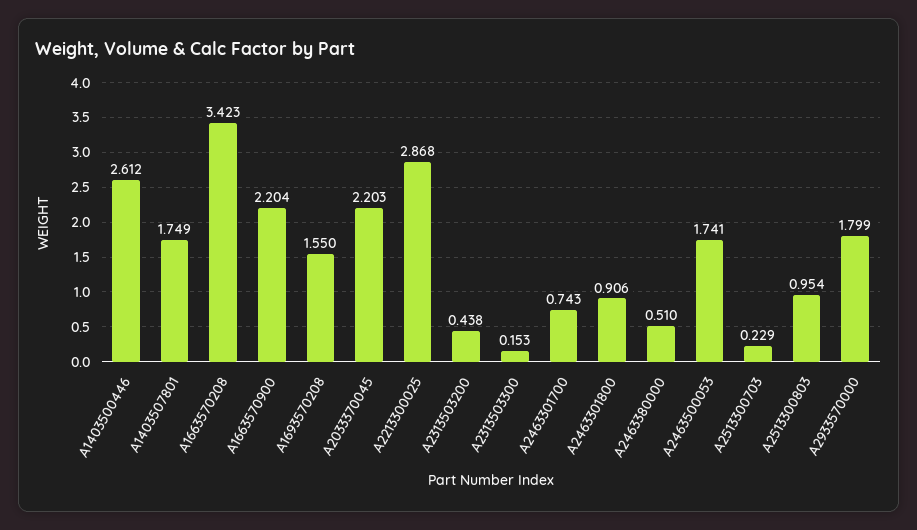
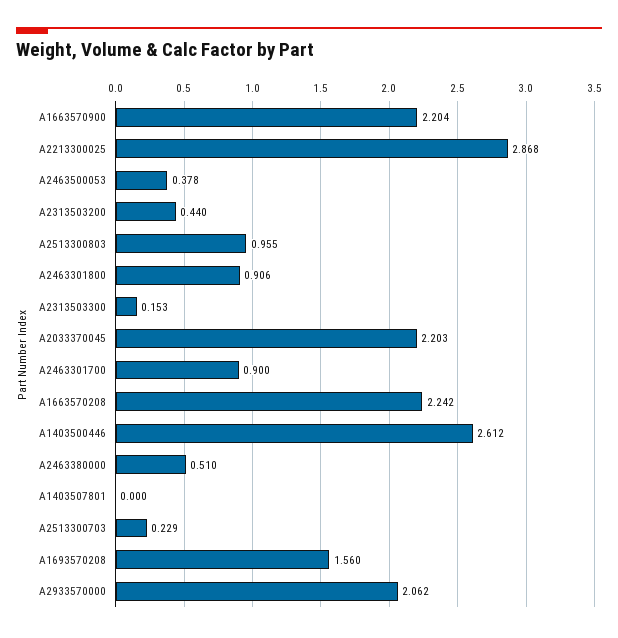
  {
    "A1403500446": 2.612,
-   "A1403507801": 1.749,
+   "A1403507801": 0,
-   "A1663570208": 3.423,
+   "A1663570208": 2.242,
    "A1663570900": 2.204,
-   "A1693570208": 1.55,
+   "A1693570208": 1.56,
    "A2033370045": 2.203,
    "A2213300025": 2.868,
-   "A2313503200": 0.438,
+   "A2313503200": 0.44,
    "A2313503300": 0.153,
-   "A2463301700": 0.743,
+   "A2463301700": 0.9,
    "A2463301800": 0.906,
    "A2463380000": 0.51,
-   "A2463500053": 1.741,
+   "A2463500053": 0.378,
    "A2513300703": 0.229,
-   "A2513300803": 0.954,
+   "A2513300803": 0.955,
-   "A2933570000": 1.799
+   "A2933570000": 2.062
  }

